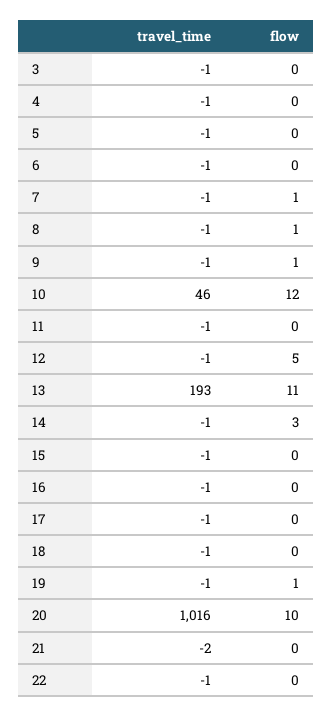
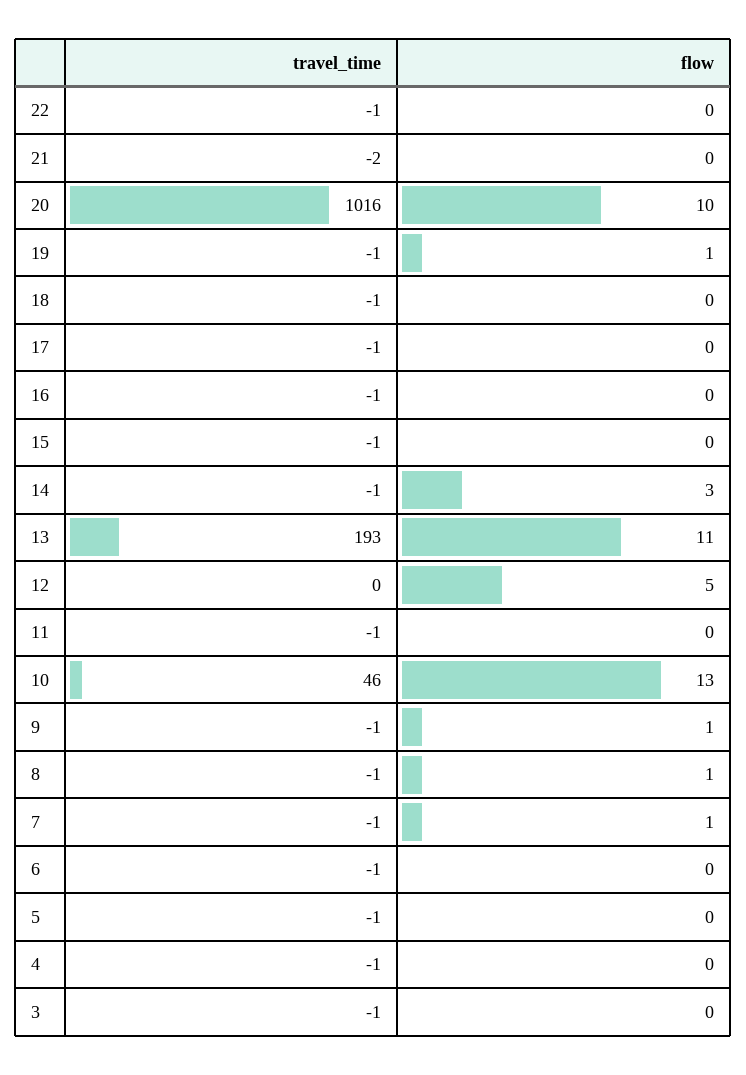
  {
    "travel_time": {
      "3": -1,
      "4": -1,
      "5": -1,
      "6": -1,
      "7": -1,
      "8": -1,
      "9": -1,
      "10": 46,
      "11": -1,
-     "12": -1,
+     "12": 0,
      "13": 193,
      "14": -1,
      "15": -1,
      "16": -1,
      "17": -1,
      "18": -1,
      "19": -1,
      "20": 1016,
      "21": -2,
      "22": -1
    },
    "flow": {
      "3": 0,
      "4": 0,
      "5": 0,
      "6": 0,
      "7": 1,
      "8": 1,
      "9": 1,
-     "10": 12,
+     "10": 13,
      "11": 0,
      "12": 5,
      "13": 11,
      "14": 3,
      "15": 0,
      "16": 0,
      "17": 0,
      "18": 0,
      "19": 1,
      "20": 10,
      "21": 0,
      "22": 0
    }
  }

